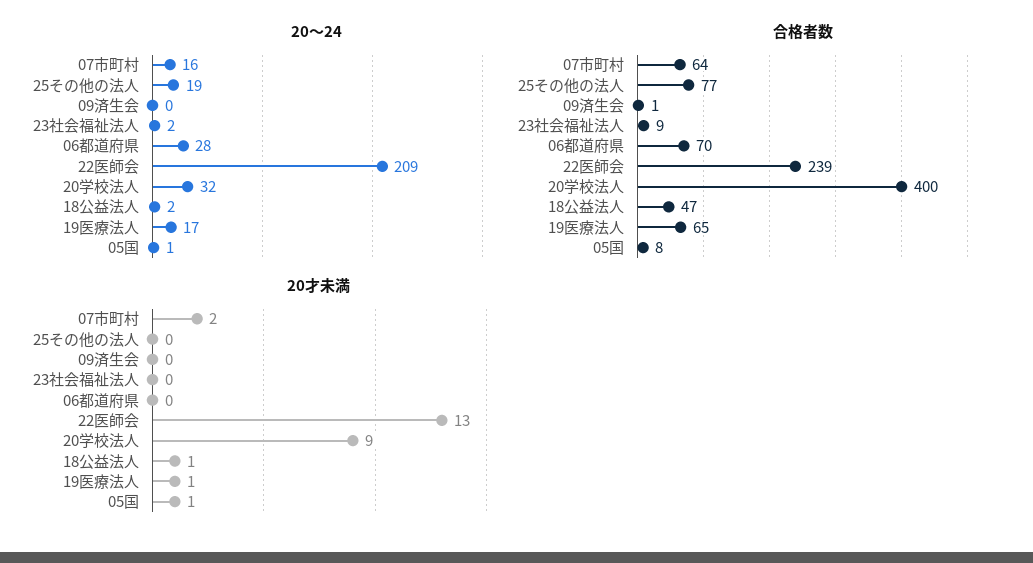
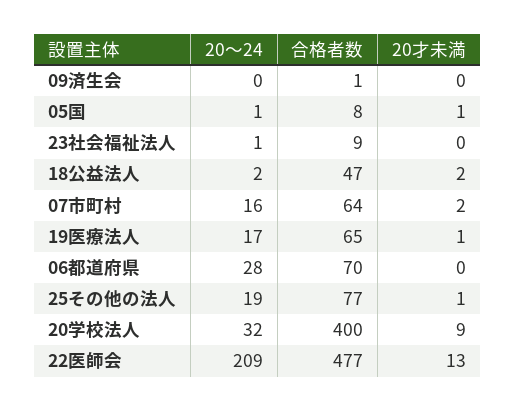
  {
    "20～24": {
      "07市町村": 16,
      "25その他の法人": 19,
      "09済生会": 0,
-     "23社会福祉法人": 2,
+     "23社会福祉法人": 1,
      "06都道府県": 28,
      "22医師会": 209,
      "20学校法人": 32,
      "18公益法人": 2,
      "19医療法人": 17,
      "05国": 1
    },
    "合格者数": {
      "07市町村": 64,
      "25その他の法人": 77,
      "09済生会": 1,
      "23社会福祉法人": 9,
      "06都道府県": 70,
-     "22医師会": 239,
+     "22医師会": 477,
      "20学校法人": 400,
      "18公益法人": 47,
      "19医療法人": 65,
      "05国": 8
    },
    "20才未満": {
      "07市町村": 2,
-     "25その他の法人": 0,
+     "25その他の法人": 1,
      "09済生会": 0,
      "23社会福祉法人": 0,
      "06都道府県": 0,
      "22医師会": 13,
      "20学校法人": 9,
-     "18公益法人": 1,
+     "18公益法人": 2,
      "19医療法人": 1,
      "05国": 1
    }
  }

